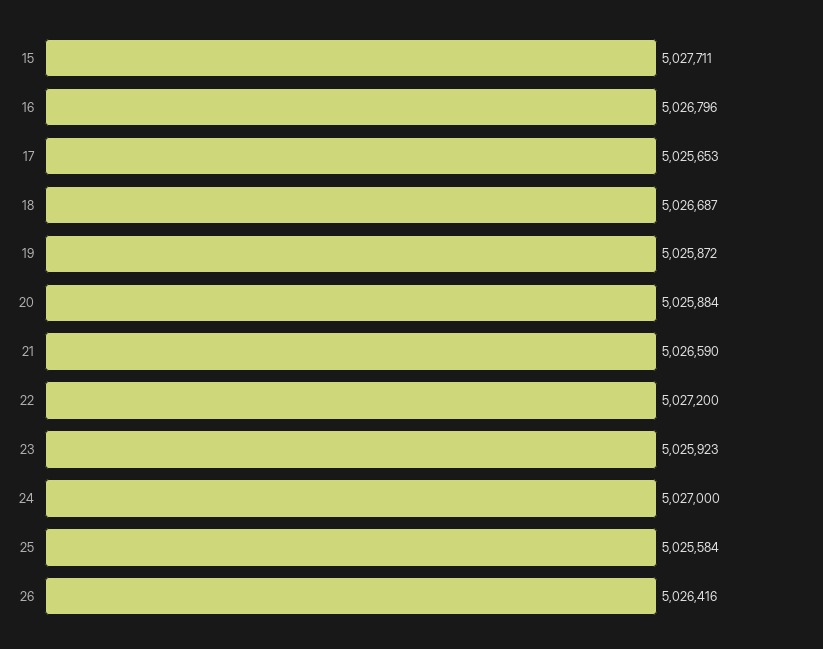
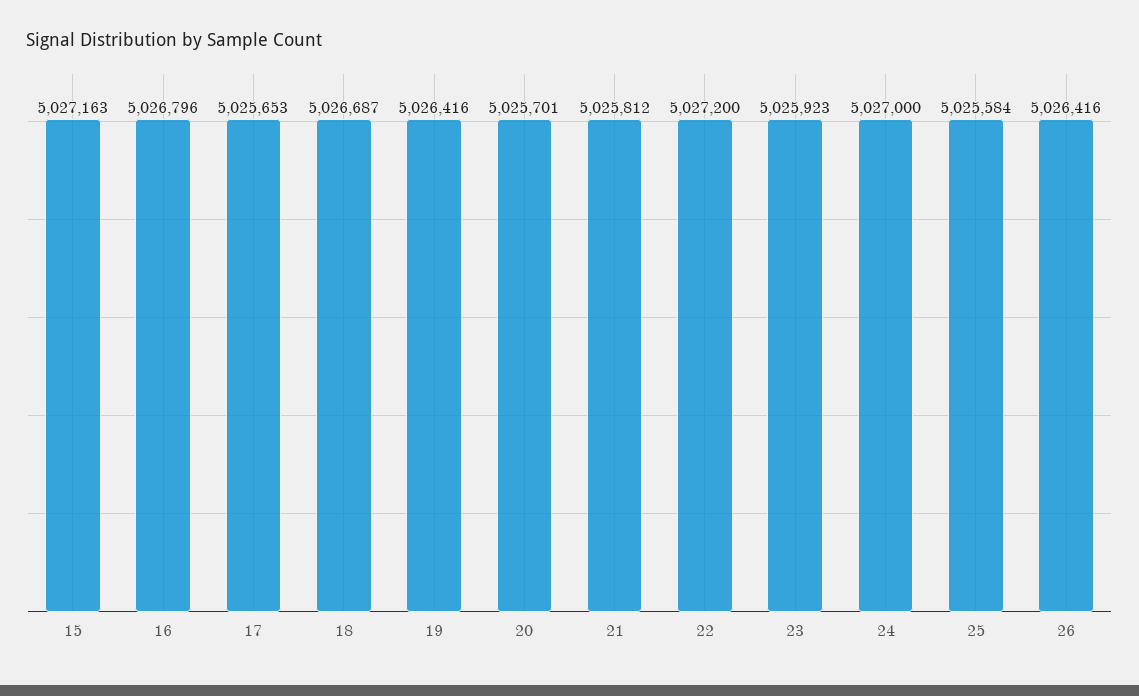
  {
-   "15": 5027711,
+   "15": 5027163,
    "16": 5026796,
    "17": 5025653,
    "18": 5026687,
-   "19": 5025872,
+   "19": 5026416,
-   "20": 5025884,
+   "20": 5025701,
-   "21": 5026590,
+   "21": 5025812,
    "22": 5027200,
    "23": 5025923,
    "24": 5027000,
    "25": 5025584,
    "26": 5026416
  }

